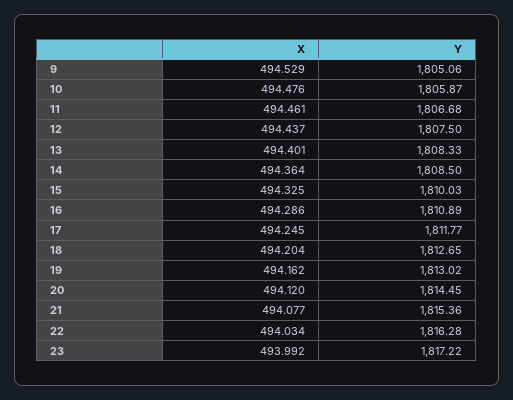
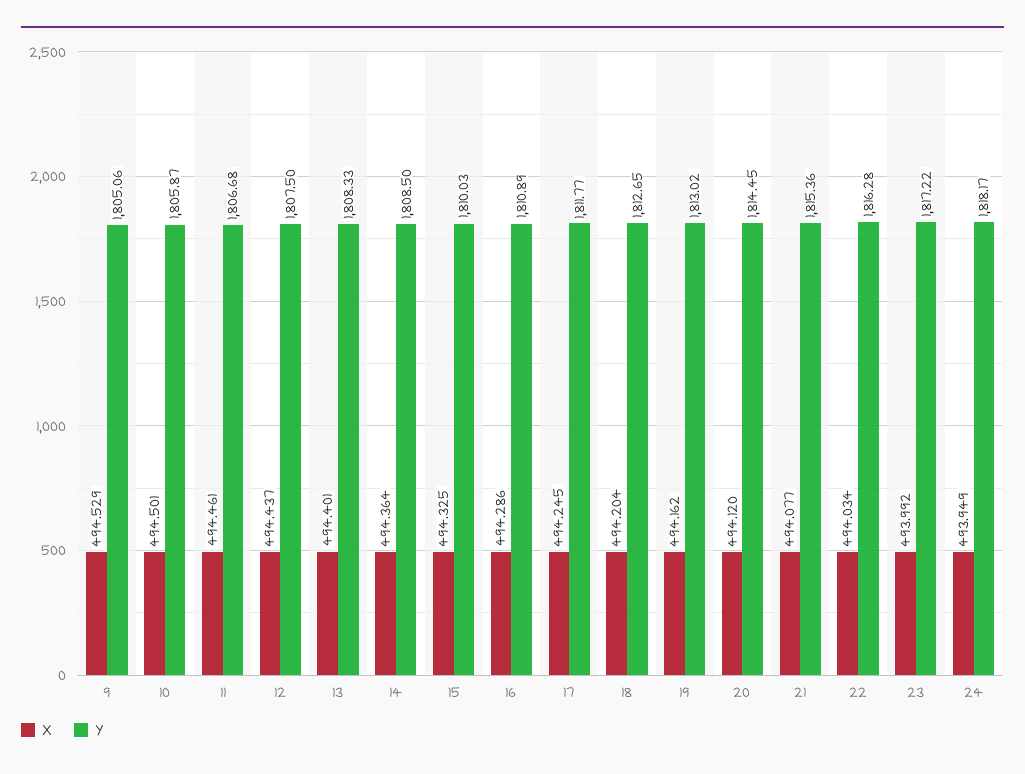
  {
    "X": {
      "9": 494.529,
-     "10": 494.476,
+     "10": 494.501,
      "11": 494.461,
      "12": 494.437,
      "13": 494.401,
      "14": 494.364,
      "15": 494.325,
      "16": 494.286,
      "17": 494.245,
      "18": 494.204,
      "19": 494.162,
      "20": 494.12,
      "21": 494.077,
      "22": 494.034,
-     "23": 493.992
+     "23": 493.992,
+     "24": 493.949
    },
    "Y": {
      "9": 1805.06,
      "10": 1805.87,
      "11": 1806.68,
      "12": 1807.5,
      "13": 1808.33,
      "14": 1808.5,
      "15": 1810.03,
      "16": 1810.89,
      "17": 1811.77,
      "18": 1812.65,
      "19": 1813.02,
      "20": 1814.45,
      "21": 1815.36,
      "22": 1816.28,
-     "23": 1817.22
+     "23": 1817.22,
+     "24": 1818.17
    }
  }

